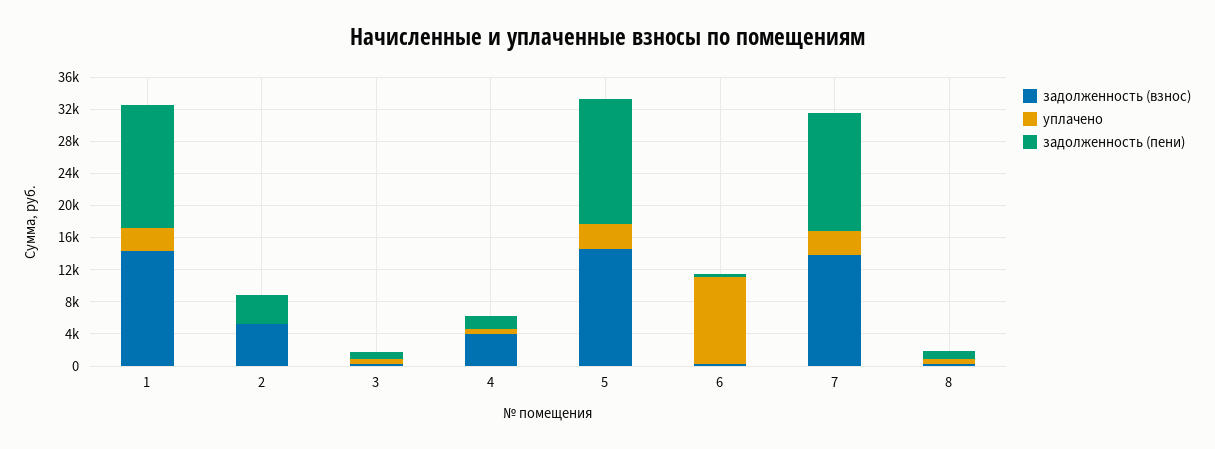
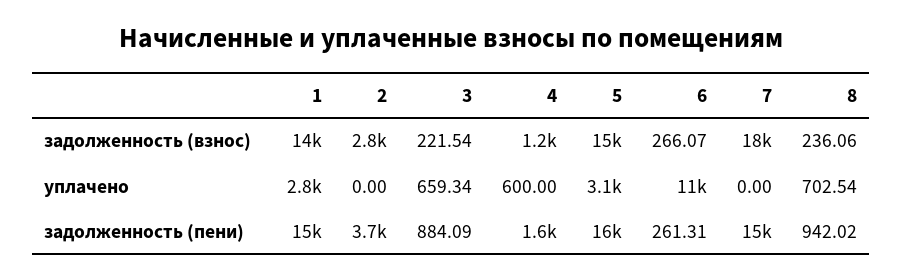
  {
    "задолженность (взнос)": {
      "1": 14000,
-     "2": 5000,
+     "2": 2800,
      "3": 221.54,
-     "4": 4000,
+     "4": 1200,
      "5": 15000,
      "6": 266.07,
-     "7": 14000,
+     "7": 18000,
      "8": 236.06
    },
    "уплачено": {
      "1": 2800,
      "2": 0,
      "3": 659.34,
      "4": 600,
      "5": 3100,
      "6": 11000,
-     "7": 3000,
+     "7": 0,
      "8": 702.54
    },
    "задолженность (пени)": {
      "1": 15000,
      "2": 3700,
      "3": 884.09,
      "4": 1600,
      "5": 16000,
      "6": 261.31,
      "7": 15000,
      "8": 942.02
    }
  }

